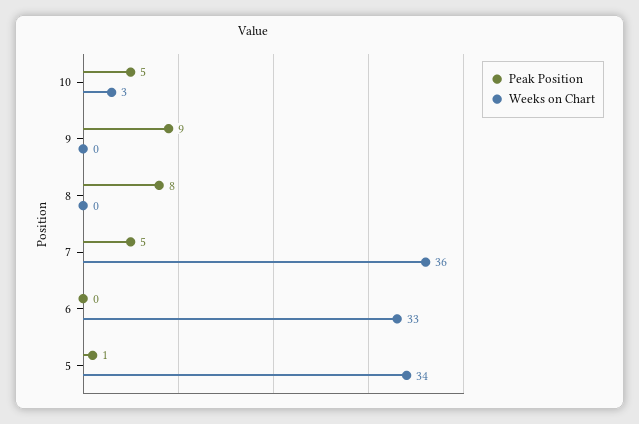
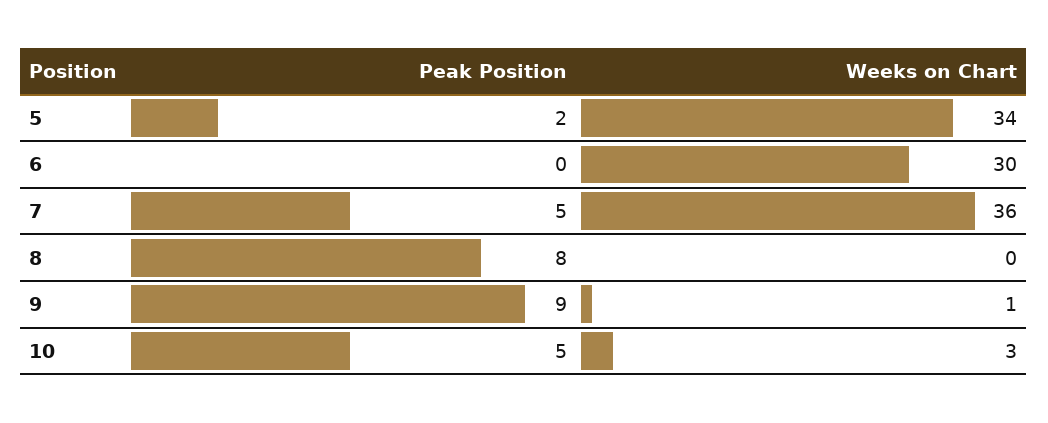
  {
    "Peak Position": {
      "10": 5,
      "9": 9,
      "8": 8,
      "7": 5,
      "6": 0,
-     "5": 1
+     "5": 2
    },
    "Weeks on Chart": {
      "10": 3,
-     "9": 0,
+     "9": 1,
      "8": 0,
      "7": 36,
-     "6": 33,
+     "6": 30,
      "5": 34
    }
  }

